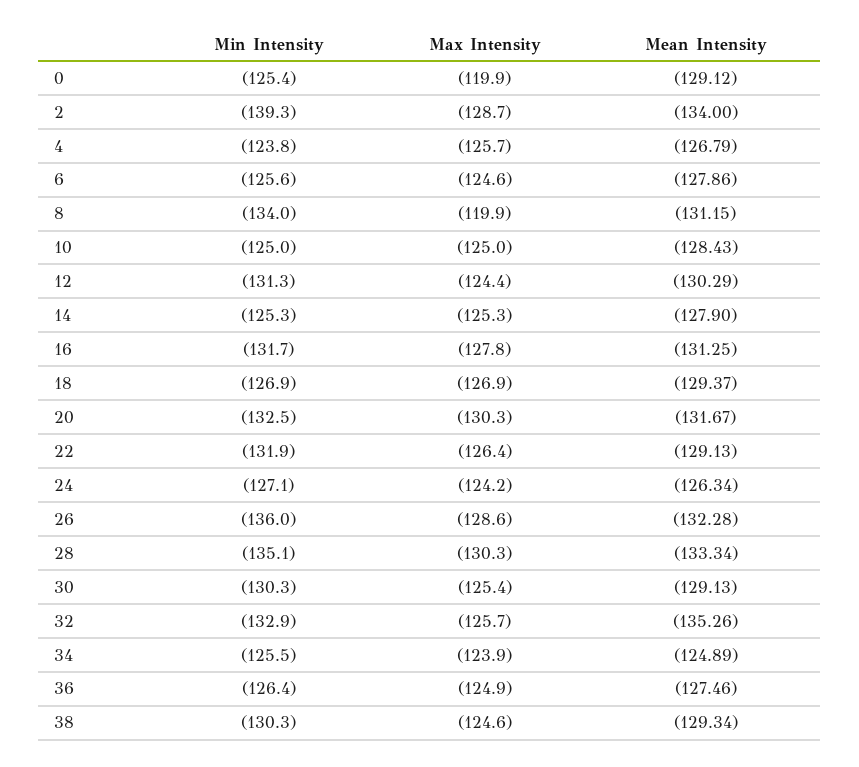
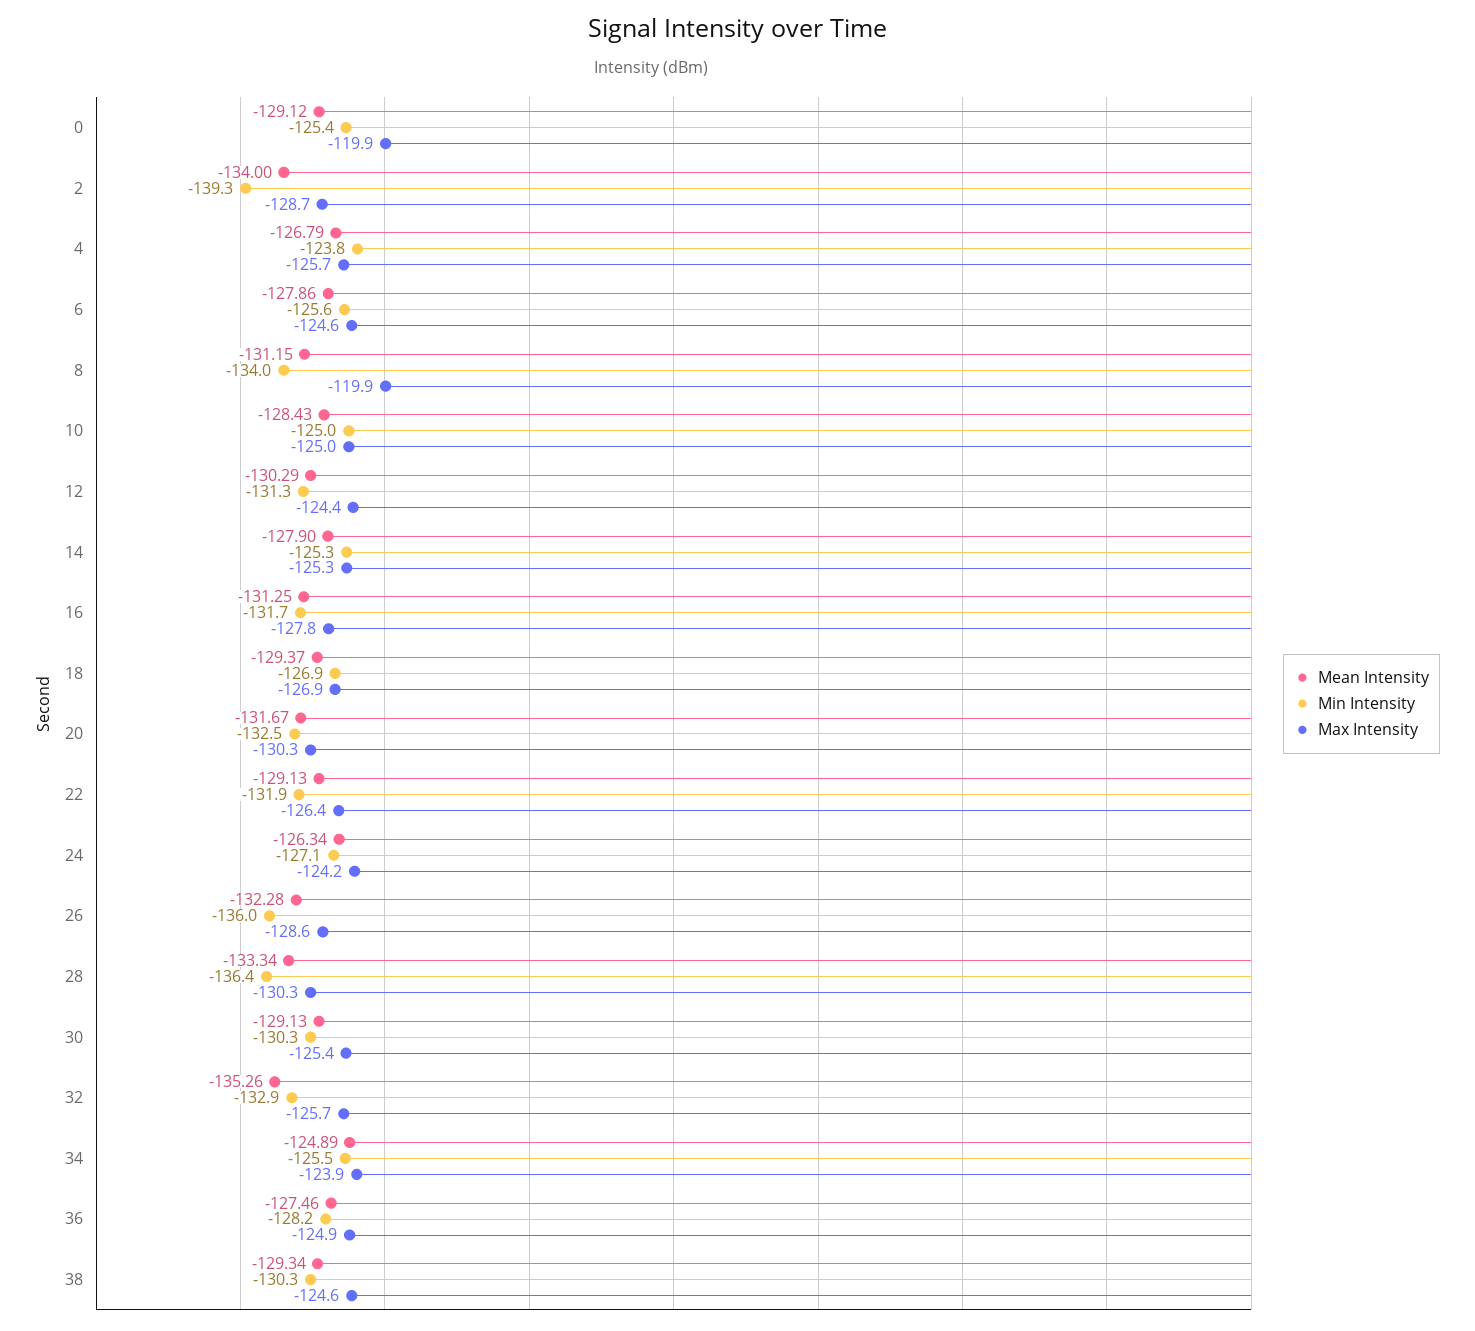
  {
    "Min Intensity": {
      "0": -125.4,
      "2": -139.3,
      "4": -123.8,
      "6": -125.6,
      "8": -134,
      "10": -125,
      "12": -131.3,
      "14": -125.3,
      "16": -131.7,
      "18": -126.9,
      "20": -132.5,
      "22": -131.9,
      "24": -127.1,
      "26": -136,
-     "28": -135.1,
+     "28": -136.4,
      "30": -130.3,
      "32": -132.9,
      "34": -125.5,
-     "36": -126.4,
+     "36": -128.2,
      "38": -130.3
    },
    "Max Intensity": {
      "0": -119.9,
      "2": -128.7,
      "4": -125.7,
      "6": -124.6,
      "8": -119.9,
      "10": -125,
      "12": -124.4,
      "14": -125.3,
      "16": -127.8,
      "18": -126.9,
      "20": -130.3,
      "22": -126.4,
      "24": -124.2,
      "26": -128.6,
      "28": -130.3,
      "30": -125.4,
      "32": -125.7,
      "34": -123.9,
      "36": -124.9,
      "38": -124.6
    },
    "Mean Intensity": {
      "0": -129.12,
      "2": -134,
      "4": -126.79,
      "6": -127.86,
      "8": -131.15,
      "10": -128.43,
      "12": -130.29,
      "14": -127.9,
      "16": -131.25,
      "18": -129.37,
      "20": -131.67,
      "22": -129.13,
      "24": -126.34,
      "26": -132.28,
      "28": -133.34,
      "30": -129.13,
      "32": -135.26,
      "34": -124.89,
      "36": -127.46,
      "38": -129.34
    }
  }

